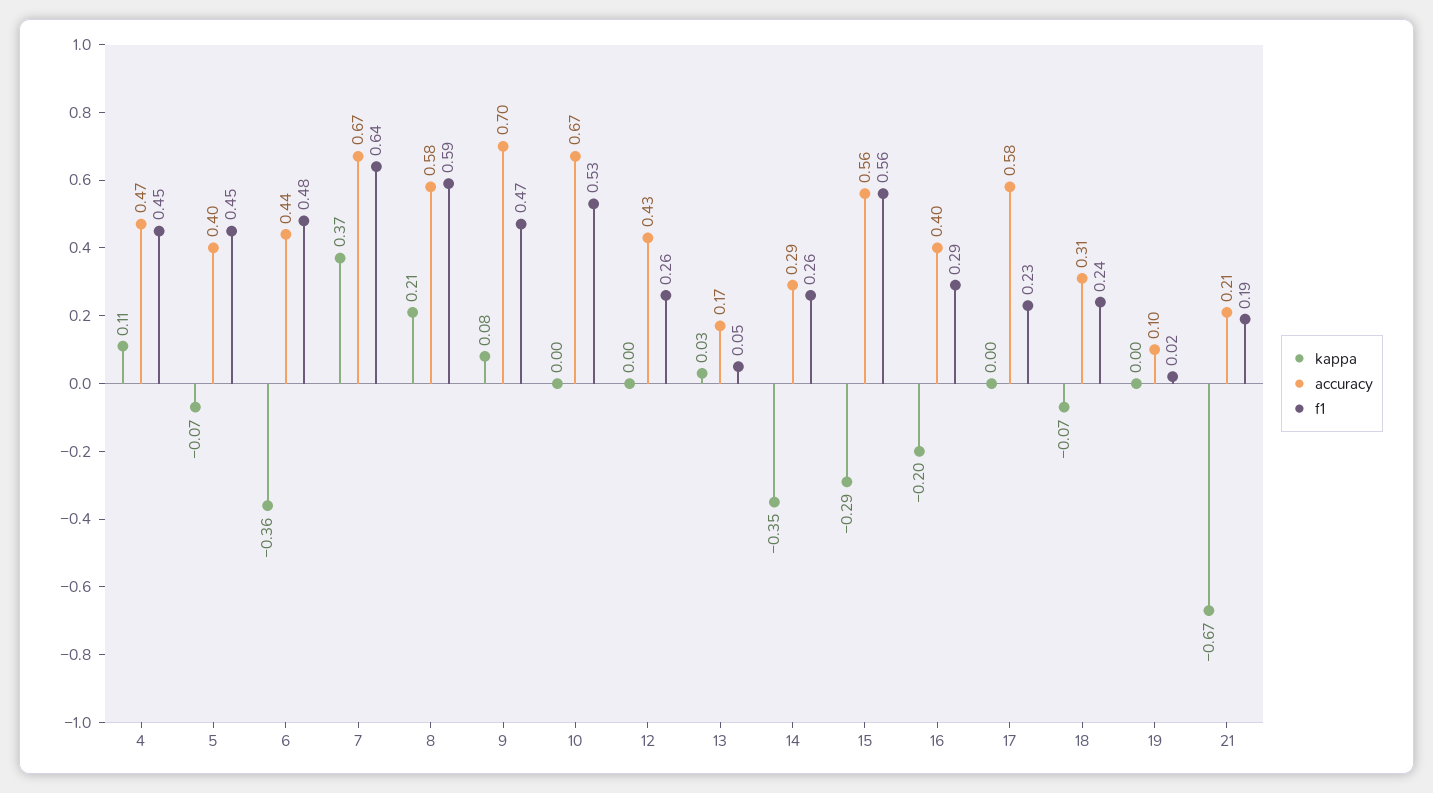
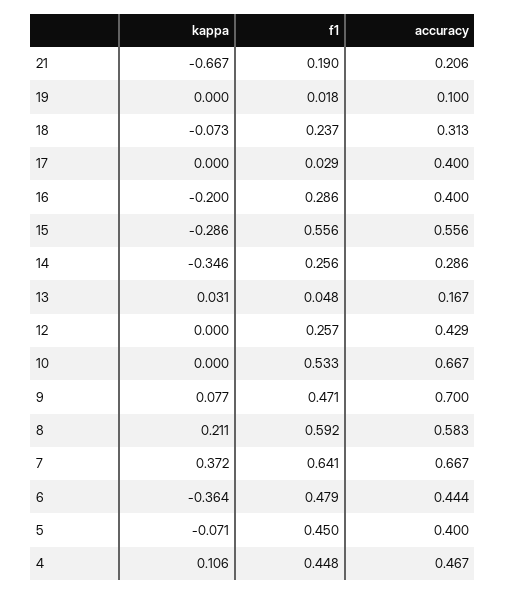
  {
    "kappa": {
      "4": 0.106,
      "5": -0.071,
      "6": -0.364,
      "7": 0.372,
      "8": 0.211,
      "9": 0.077,
      "10": 0,
      "12": 0,
      "13": 0.031,
      "14": -0.346,
      "15": -0.286,
      "16": -0.2,
      "17": 0,
      "18": -0.073,
      "19": 0,
      "21": -0.667
    },
    "accuracy": {
      "4": 0.467,
      "5": 0.4,
      "6": 0.444,
      "7": 0.667,
      "8": 0.583,
      "9": 0.7,
      "10": 0.667,
      "12": 0.429,
      "13": 0.167,
      "14": 0.286,
      "15": 0.556,
      "16": 0.4,
-     "17": 0.58,
+     "17": 0.4,
      "18": 0.313,
      "19": 0.1,
      "21": 0.206
    },
    "f1": {
      "4": 0.448,
      "5": 0.45,
      "6": 0.479,
      "7": 0.641,
      "8": 0.592,
      "9": 0.471,
      "10": 0.533,
      "12": 0.257,
      "13": 0.048,
      "14": 0.256,
      "15": 0.556,
      "16": 0.286,
-     "17": 0.23,
+     "17": 0.029,
      "18": 0.237,
      "19": 0.018,
      "21": 0.19
    }
  }

